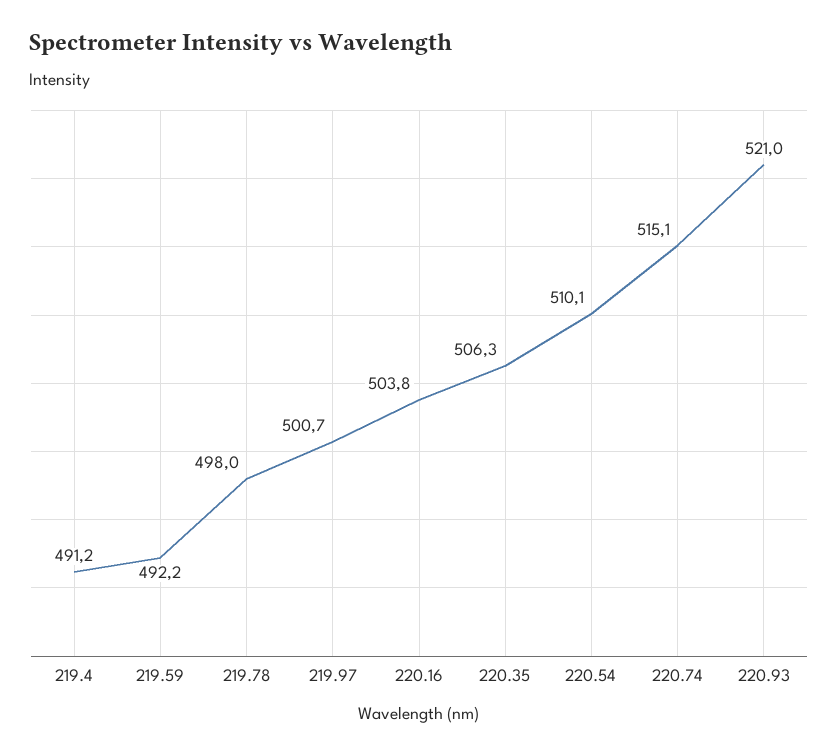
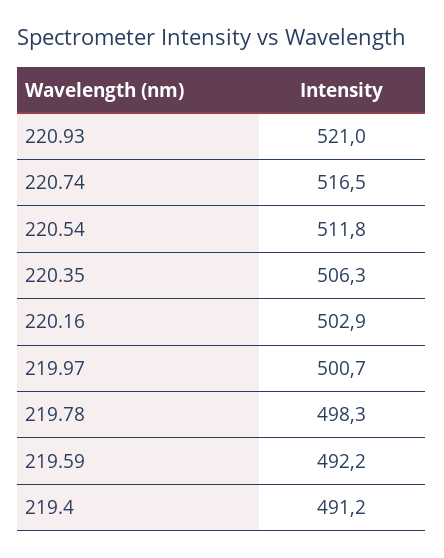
  {
    "219.4": 491.2,
    "219.59": 492.2,
-   "219.78": 498,
+   "219.78": 498.3,
    "219.97": 500.7,
-   "220.16": 503.8,
+   "220.16": 502.9,
    "220.35": 506.3,
-   "220.54": 510.1,
+   "220.54": 511.8,
-   "220.74": 515.1,
+   "220.74": 516.5,
    "220.93": 521
  }

